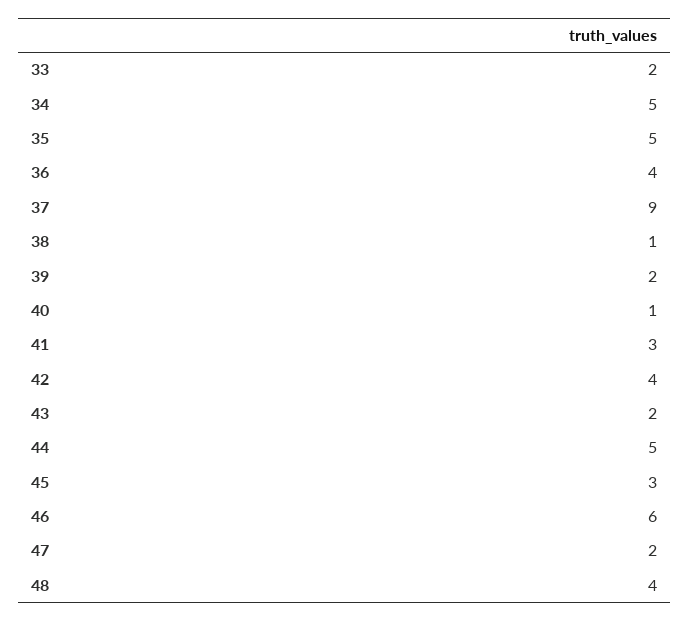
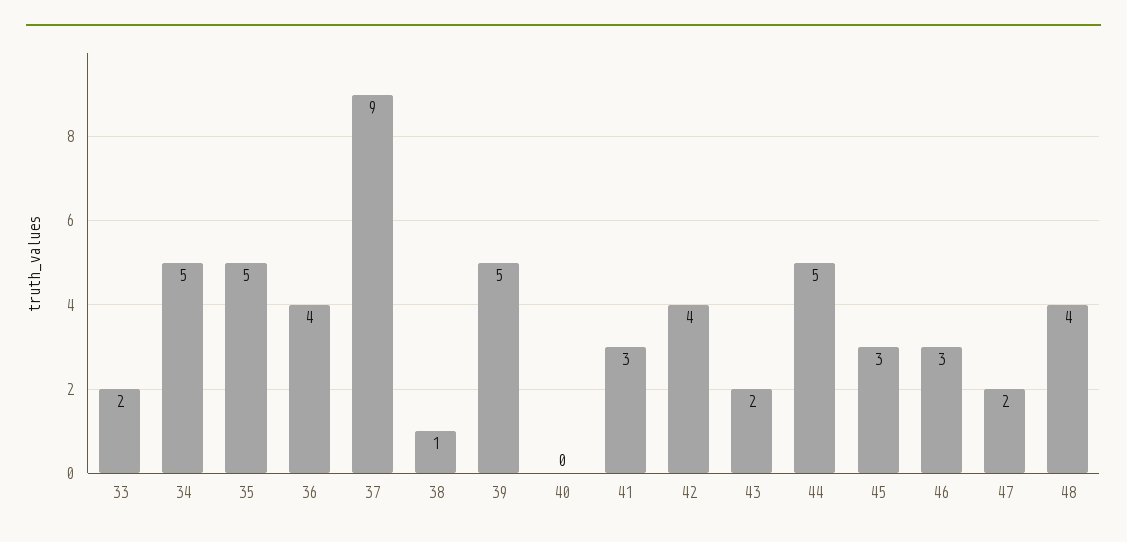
  {
    "33": 2,
    "34": 5,
    "35": 5,
    "36": 4,
    "37": 9,
    "38": 1,
-   "39": 2,
+   "39": 5,
-   "40": 1,
+   "40": 0,
    "41": 3,
    "42": 4,
    "43": 2,
    "44": 5,
    "45": 3,
-   "46": 6,
+   "46": 3,
    "47": 2,
    "48": 4
  }

